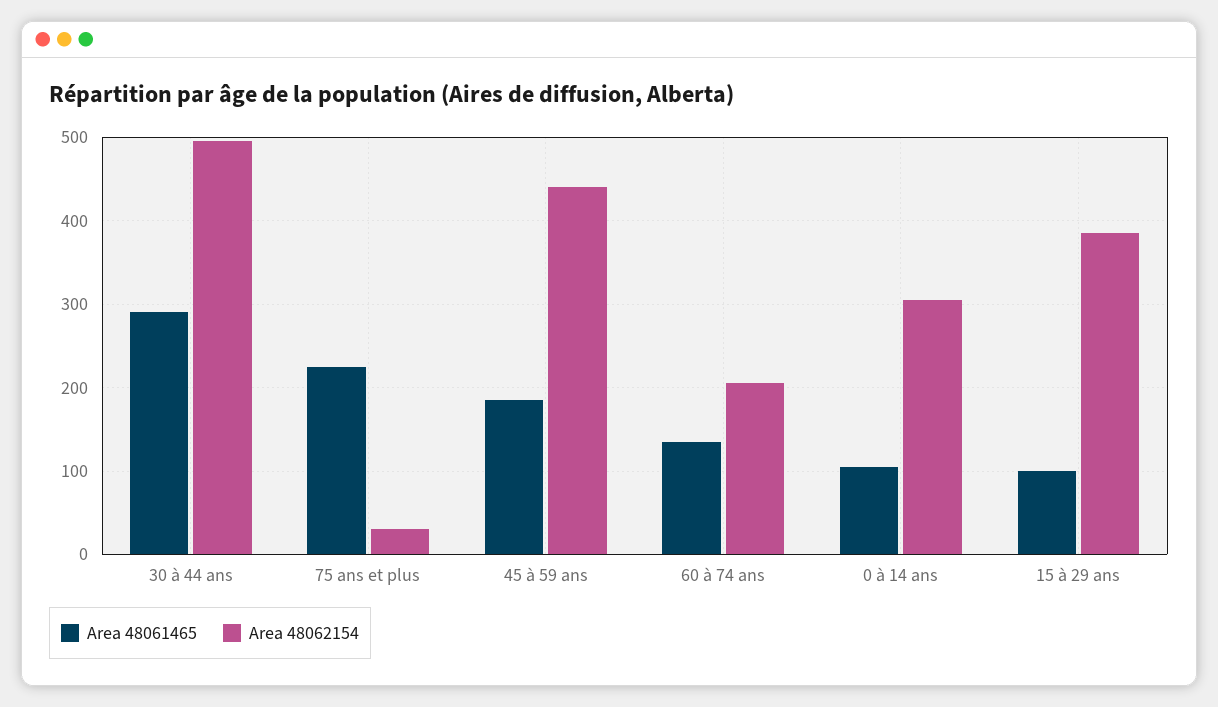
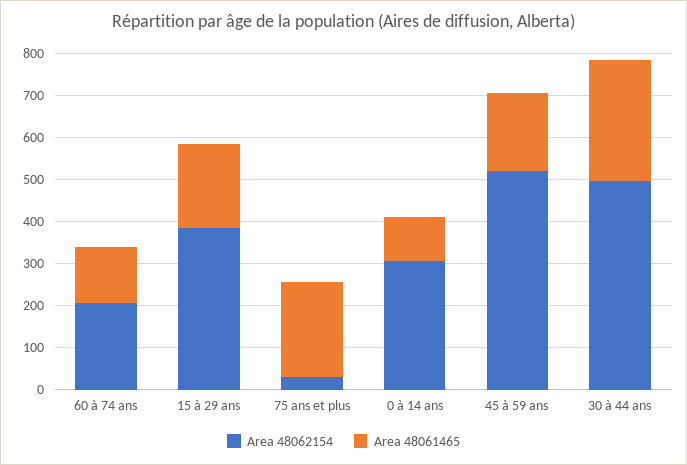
  {
    "Area 48061465": {
      "30 à 44 ans": 290,
      "75 ans et plus": 230,
      "45 à 59 ans": 190,
      "60 à 74 ans": 140,
      "0 à 14 ans": 110,
-     "15 à 29 ans": 100
+     "15 à 29 ans": 200
    },
    "Area 48062154": {
      "30 à 44 ans": 500,
      "75 ans et plus": 30,
-     "45 à 59 ans": 440,
+     "45 à 59 ans": 520,
      "60 à 74 ans": 210,
      "0 à 14 ans": 310,
      "15 à 29 ans": 390
    }
  }

